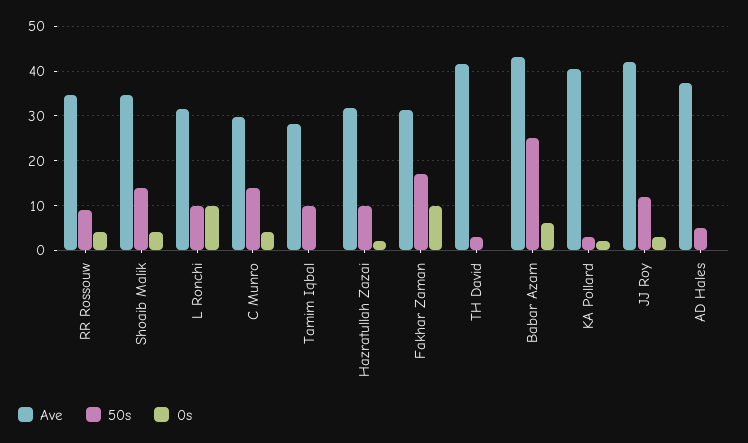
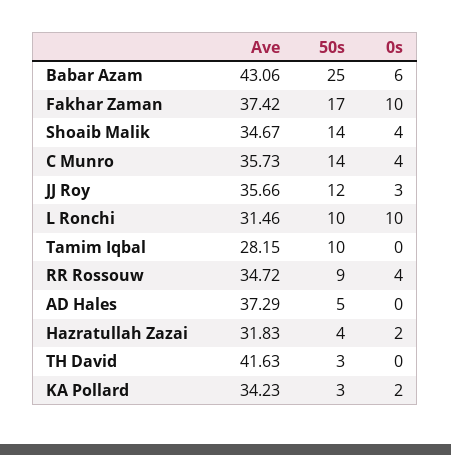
  {
    "Ave": {
      "RR Rossouw": 34.72,
      "Shoaib Malik": 34.67,
      "L Ronchi": 31.46,
-     "C Munro": 30,
+     "C Munro": 35.73,
      "Tamim Iqbal": 28.15,
      "Hazratullah Zazai": 31.83,
-     "Fakhar Zaman": 32,
+     "Fakhar Zaman": 37.42,
      "TH David": 41.63,
      "Babar Azam": 43.06,
-     "KA Pollard": 40,
+     "KA Pollard": 34.23,
-     "JJ Roy": 42,
+     "JJ Roy": 35.66,
      "AD Hales": 37.29
    },
    "50s": {
      "RR Rossouw": 9,
      "Shoaib Malik": 14,
      "L Ronchi": 10,
      "C Munro": 14,
      "Tamim Iqbal": 10,
-     "Hazratullah Zazai": 10,
+     "Hazratullah Zazai": 4,
      "Fakhar Zaman": 17,
      "TH David": 3,
      "Babar Azam": 25,
      "KA Pollard": 3,
      "JJ Roy": 12,
      "AD Hales": 5
    },
    "0s": {
      "RR Rossouw": 4,
      "Shoaib Malik": 4,
      "L Ronchi": 10,
      "C Munro": 4,
      "Tamim Iqbal": 0,
      "Hazratullah Zazai": 2,
      "Fakhar Zaman": 10,
      "TH David": 0,
      "Babar Azam": 6,
      "KA Pollard": 2,
      "JJ Roy": 3,
      "AD Hales": 0
    }
  }

